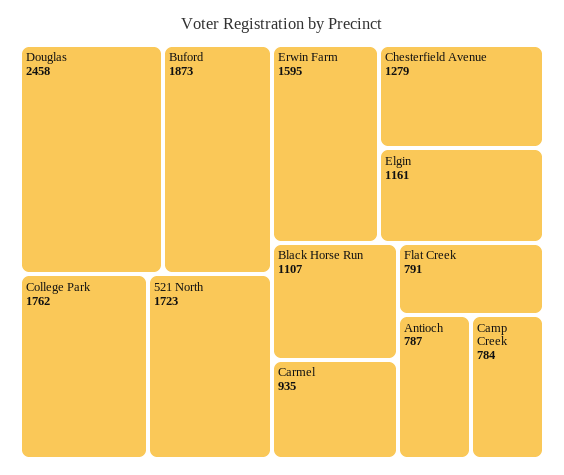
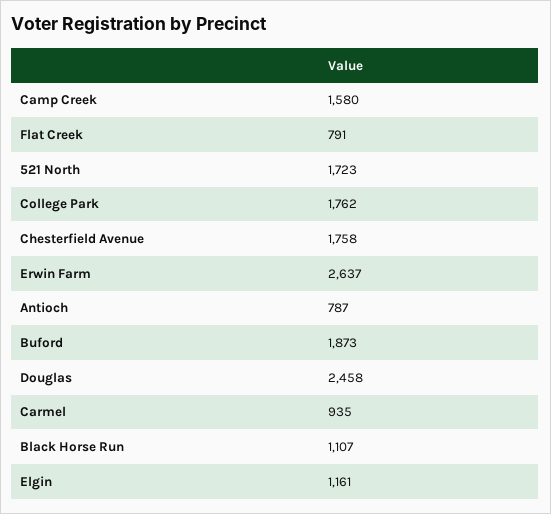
  {
    "Douglas": 2458,
    "Buford": 1873,
    "College Park": 1762,
    "521 North": 1723,
-   "Erwin Farm": 1595,
+   "Erwin Farm": 2637,
-   "Chesterfield Avenue": 1279,
+   "Chesterfield Avenue": 1758,
    "Elgin": 1161,
    "Black Horse Run": 1107,
    "Carmel": 935,
    "Flat Creek": 791,
    "Antioch": 787,
-   "Camp Creek": 784
+   "Camp Creek": 1580
  }

